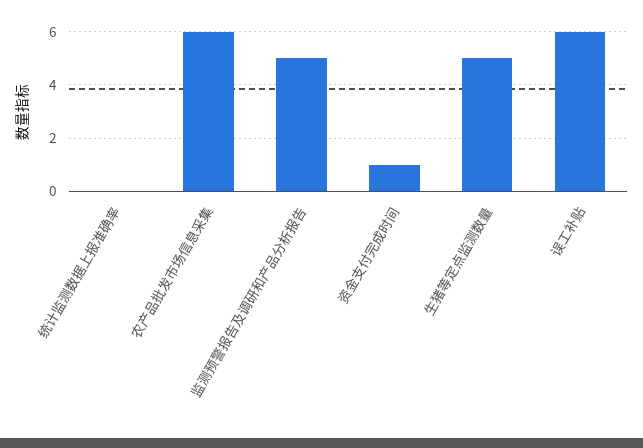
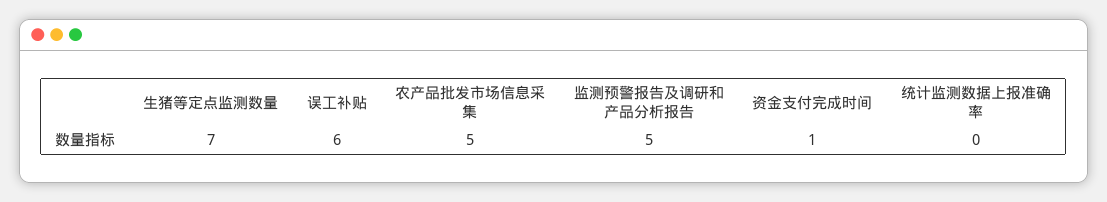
  {
    "统计监测数据上报准确率": 0,
-   "农产品批发市场信息采集": 6,
+   "农产品批发市场信息采集": 5,
    "监测预警报告及调研和产品分析报告": 5,
    "资金支付完成时间": 1,
-   "生猪等定点监测数量": 5,
+   "生猪等定点监测数量": 7,
    "误工补贴": 6
  }

